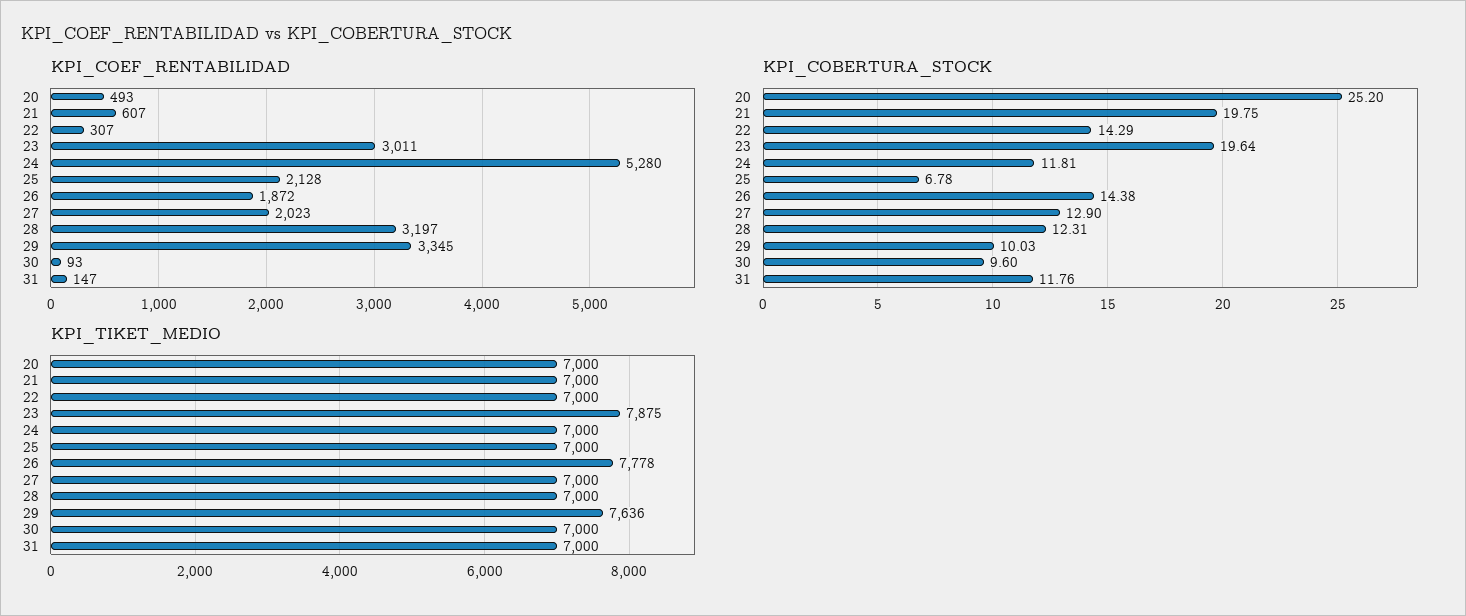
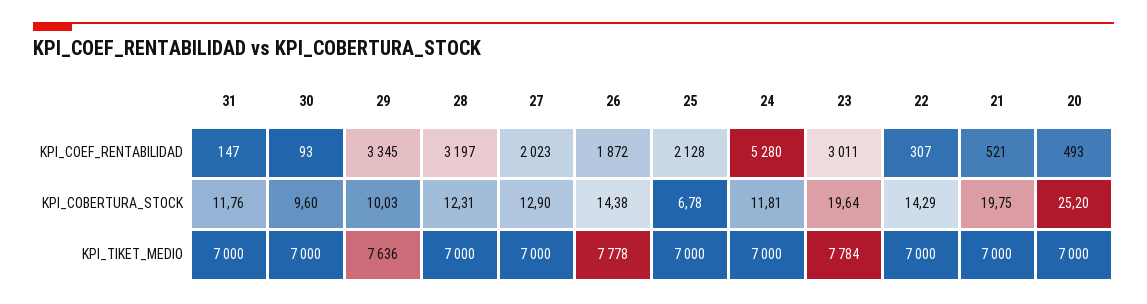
  {
    "KPI_COEF_RENTABILIDAD": {
      "20": 493,
-     "21": 607,
+     "21": 521,
      "22": 307,
      "23": 3011,
      "24": 5280,
      "25": 2128,
      "26": 1872,
      "27": 2023,
      "28": 3197,
      "29": 3345,
      "30": 93,
      "31": 147
    },
    "KPI_COBERTURA_STOCK": {
      "20": 25.2,
      "21": 19.75,
      "22": 14.29,
      "23": 19.64,
      "24": 11.81,
      "25": 6.78,
      "26": 14.38,
      "27": 12.9,
      "28": 12.31,
      "29": 10.03,
      "30": 9.6,
      "31": 11.76
    },
    "KPI_TIKET_MEDIO": {
      "20": 7000,
      "21": 7000,
      "22": 7000,
-     "23": 7875,
+     "23": 7784,
      "24": 7000,
      "25": 7000,
      "26": 7778,
      "27": 7000,
      "28": 7000,
      "29": 7636,
      "30": 7000,
      "31": 7000
    }
  }

